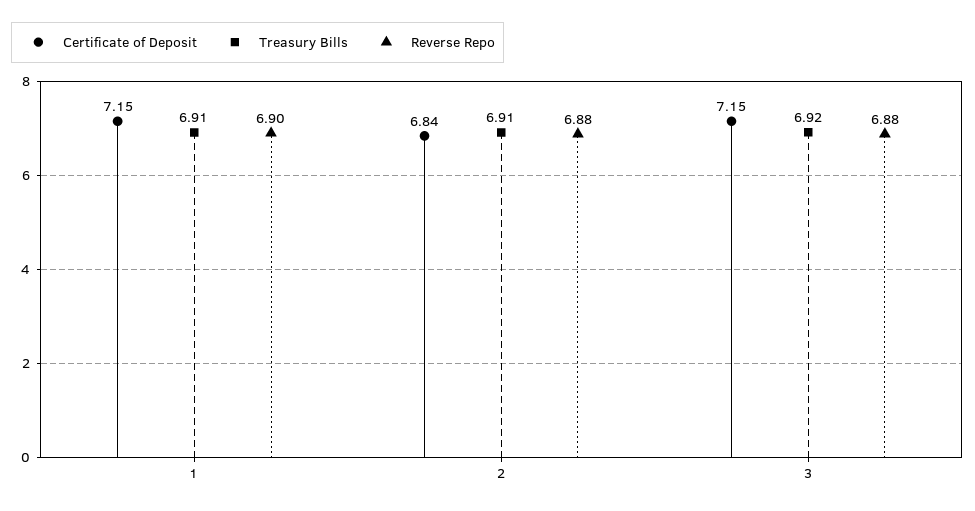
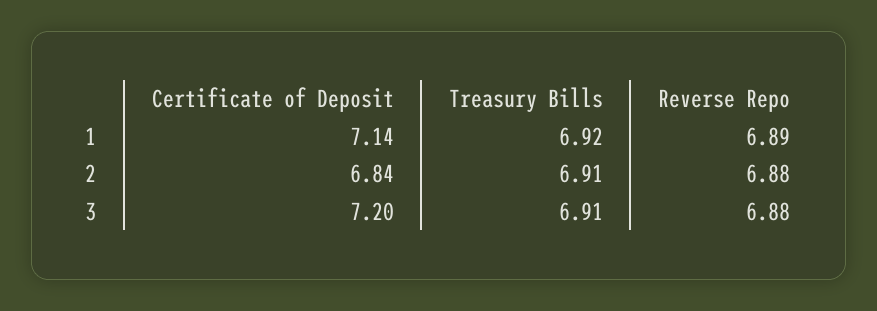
  {
    "Certificate of Deposit": {
-     "1": 7.15,
+     "1": 7.14,
      "2": 6.84,
-     "3": 7.15
+     "3": 7.2
    },
    "Treasury Bills": {
-     "1": 6.91,
+     "1": 6.92,
      "2": 6.91,
-     "3": 6.92
+     "3": 6.91
    },
    "Reverse Repo": {
-     "1": 6.9,
+     "1": 6.89,
      "2": 6.88,
      "3": 6.88
    }
  }

